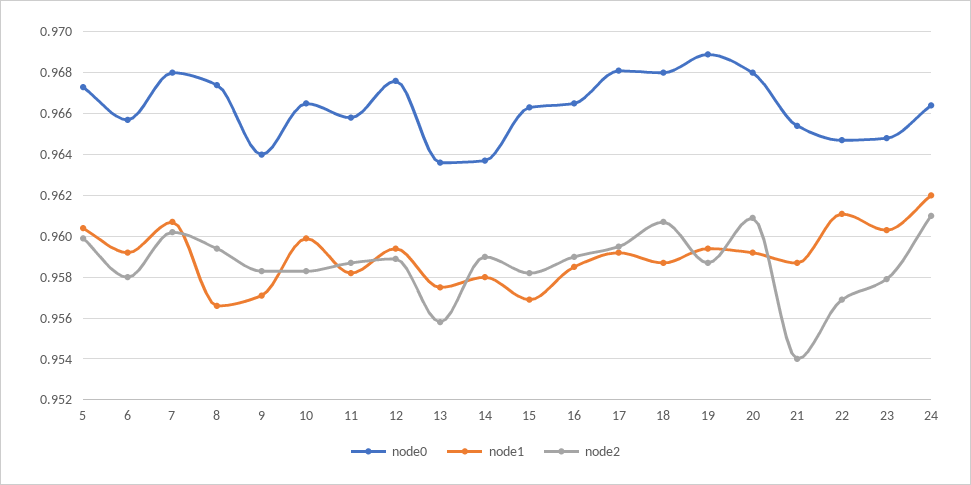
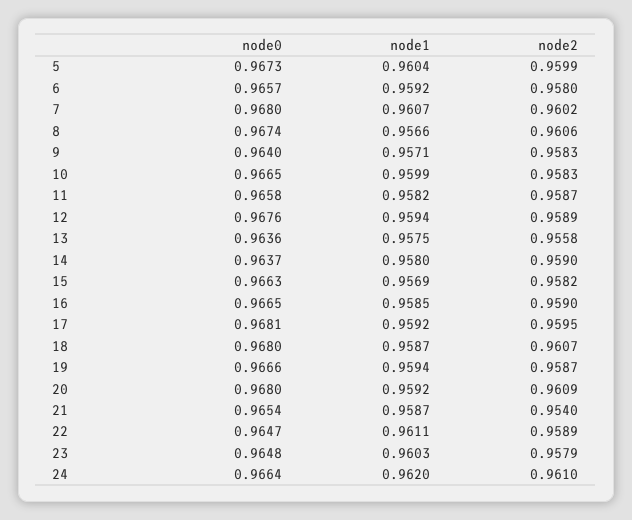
  {
    "node0": {
      "5": 0.9673,
      "6": 0.9657,
      "7": 0.968,
      "8": 0.9674,
      "9": 0.964,
      "10": 0.9665,
      "11": 0.9658,
      "12": 0.9676,
      "13": 0.9636,
      "14": 0.9637,
      "15": 0.9663,
      "16": 0.9665,
      "17": 0.9681,
      "18": 0.968,
-     "19": 0.969,
+     "19": 0.9666,
      "20": 0.968,
      "21": 0.9654,
      "22": 0.9647,
      "23": 0.9648,
      "24": 0.9664
    },
    "node1": {
      "5": 0.9604,
      "6": 0.9592,
      "7": 0.9607,
      "8": 0.9566,
      "9": 0.9571,
      "10": 0.9599,
      "11": 0.9582,
      "12": 0.9594,
      "13": 0.9575,
      "14": 0.958,
      "15": 0.9569,
      "16": 0.9585,
      "17": 0.9592,
      "18": 0.9587,
      "19": 0.9594,
      "20": 0.9592,
      "21": 0.9587,
      "22": 0.9611,
      "23": 0.9603,
      "24": 0.962
    },
    "node2": {
      "5": 0.9599,
      "6": 0.958,
      "7": 0.9602,
-     "8": 0.9595,
+     "8": 0.9606,
      "9": 0.9583,
      "10": 0.9583,
      "11": 0.9587,
      "12": 0.9589,
      "13": 0.9558,
      "14": 0.959,
      "15": 0.9582,
      "16": 0.959,
      "17": 0.9595,
      "18": 0.9607,
      "19": 0.9587,
      "20": 0.9609,
      "21": 0.954,
-     "22": 0.957,
+     "22": 0.9589,
      "23": 0.9579,
      "24": 0.961
    }
  }

